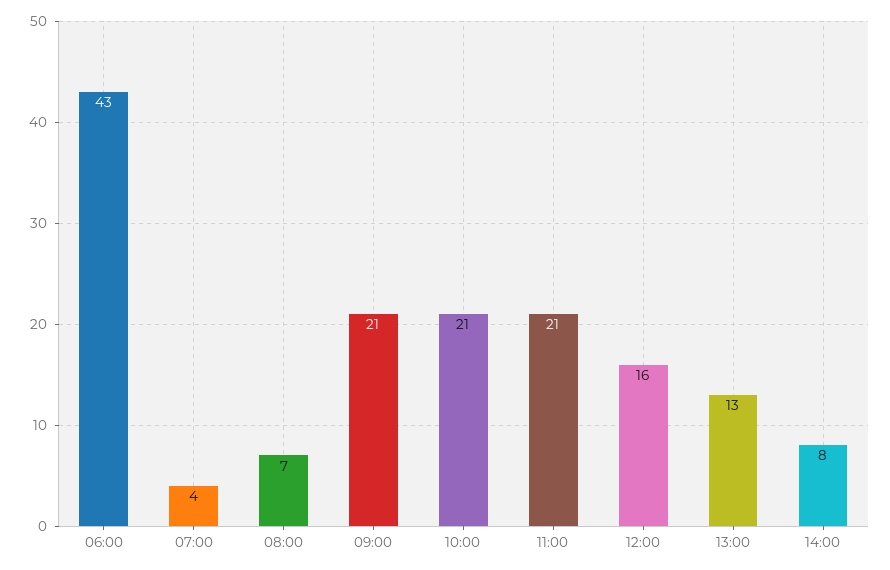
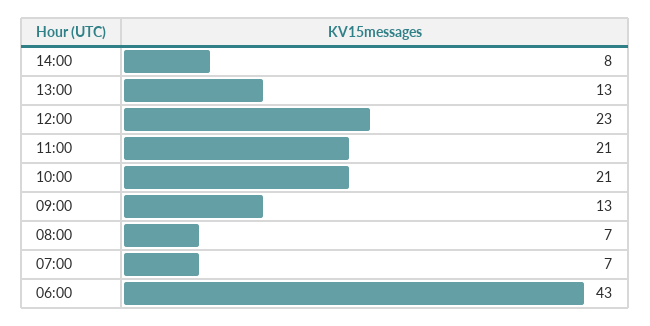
  {
    "06:00": 43,
-   "07:00": 4,
+   "07:00": 7,
    "08:00": 7,
-   "09:00": 21,
+   "09:00": 13,
    "10:00": 21,
    "11:00": 21,
-   "12:00": 16,
+   "12:00": 23,
    "13:00": 13,
    "14:00": 8
  }

